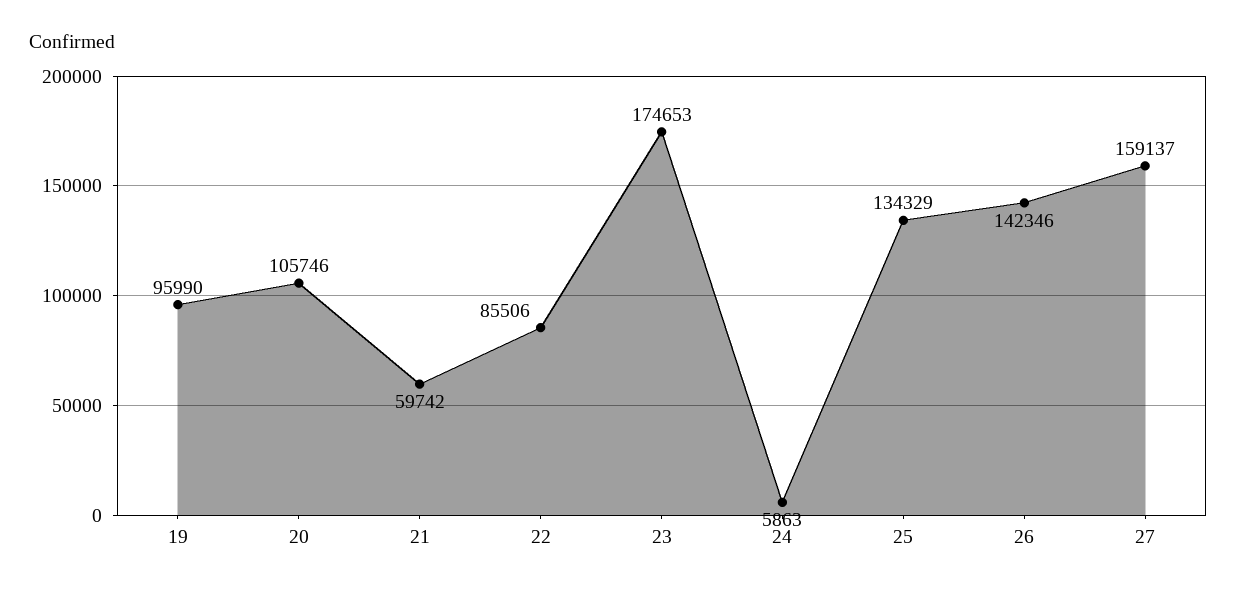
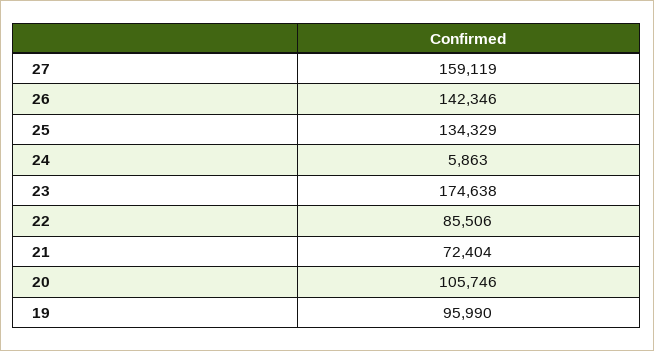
  {
    "19": 95990,
    "20": 105746,
-   "21": 59742,
+   "21": 72404,
    "22": 85506,
-   "23": 174653,
+   "23": 174638,
    "24": 5863,
    "25": 134329,
    "26": 142346,
-   "27": 159137
+   "27": 159119
  }

